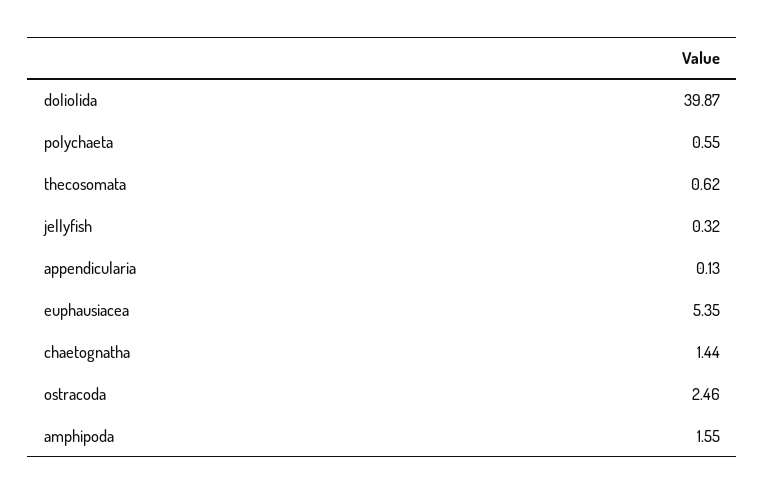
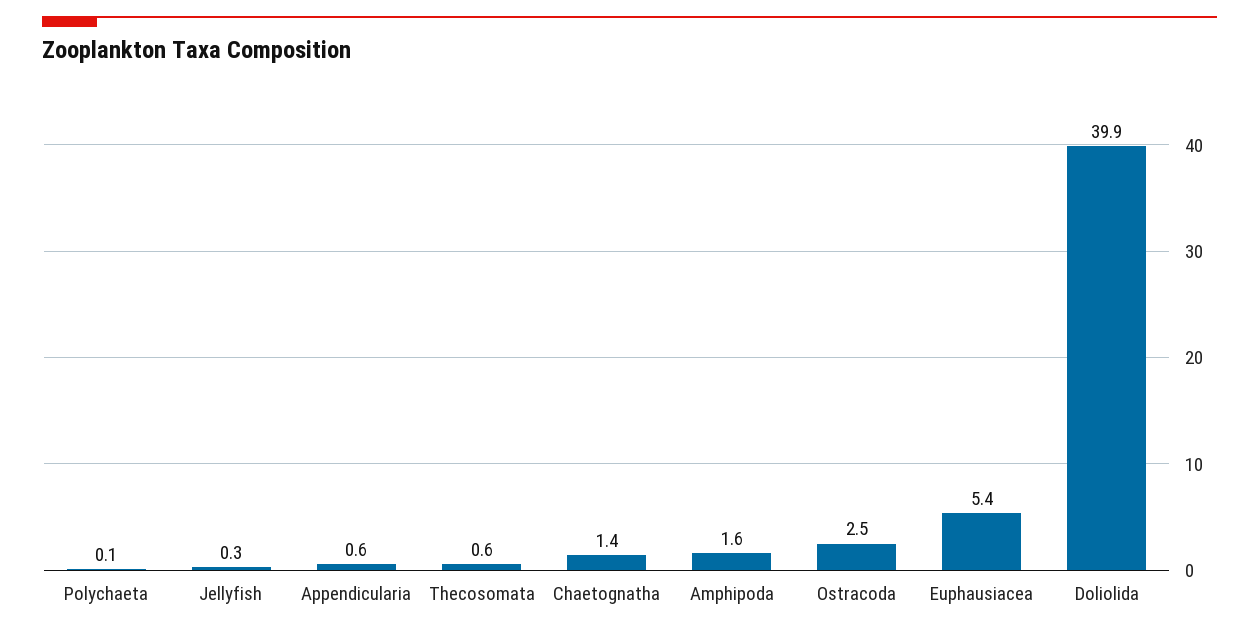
  {
    "doliolida": 39.87,
-   "polychaeta": 0.55,
+   "polychaeta": 0.1,
    "thecosomata": 0.62,
    "jellyfish": 0.32,
-   "appendicularia": 0.13,
+   "appendicularia": 0.6,
    "euphausiacea": 5.35,
    "chaetognatha": 1.44,
    "ostracoda": 2.46,
    "amphipoda": 1.55
  }

